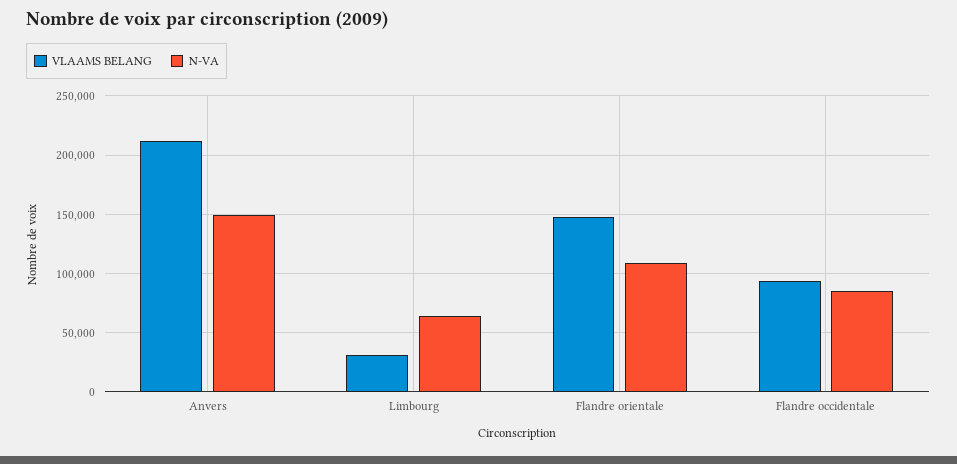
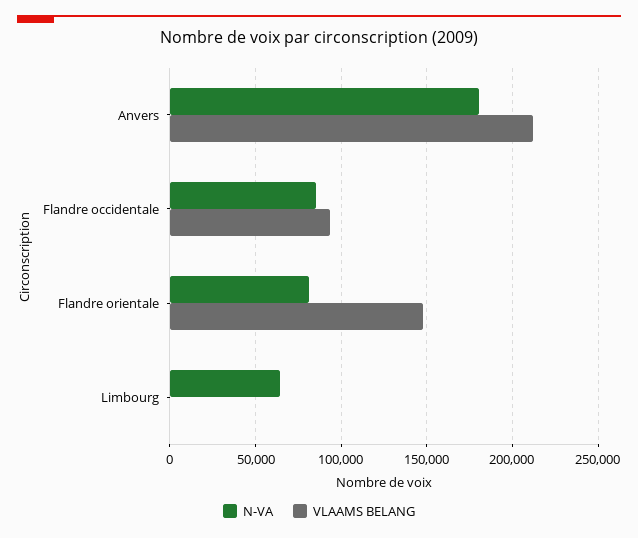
  {
    "VLAAMS BELANG": {
      "Anvers": 210000,
-     "Limbourg": 30000,
+     "Limbourg": 0,
      "Flandre orientale": 150000,
      "Flandre occidentale": 95000
    },
    "N-VA": {
-     "Anvers": 150000,
+     "Anvers": 180000,
      "Limbourg": 65000,
-     "Flandre orientale": 110000,
+     "Flandre orientale": 80000,
      "Flandre occidentale": 85000
    }
  }

